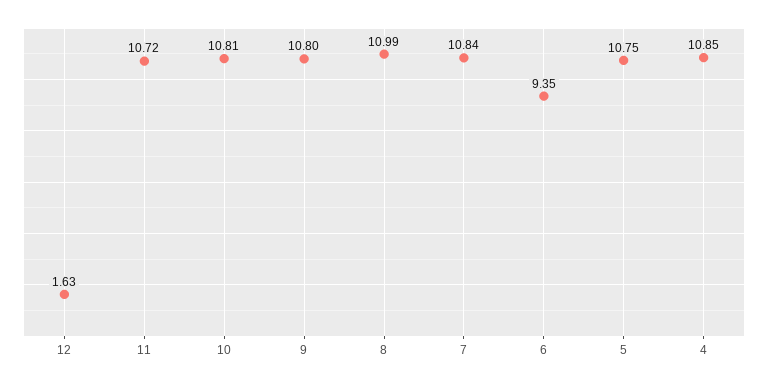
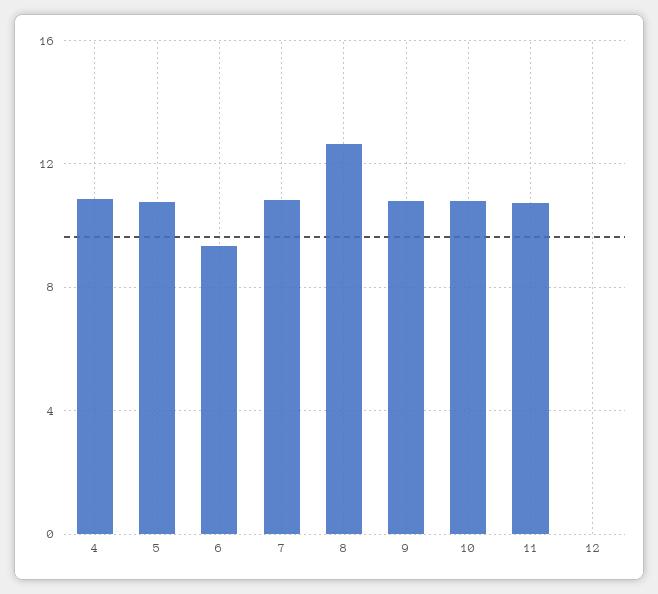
  {
-   "12": 1.63,
+   "12": 0,
    "11": 10.72,
    "10": 10.81,
    "9": 10.8,
-   "8": 10.99,
+   "8": 12.5,
    "7": 10.84,
    "6": 9.35,
    "5": 10.75,
    "4": 10.85
  }

